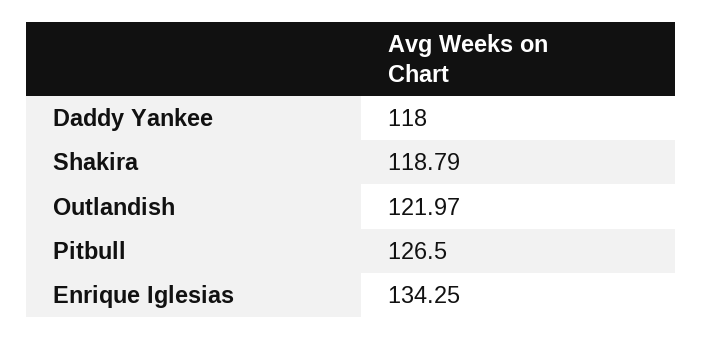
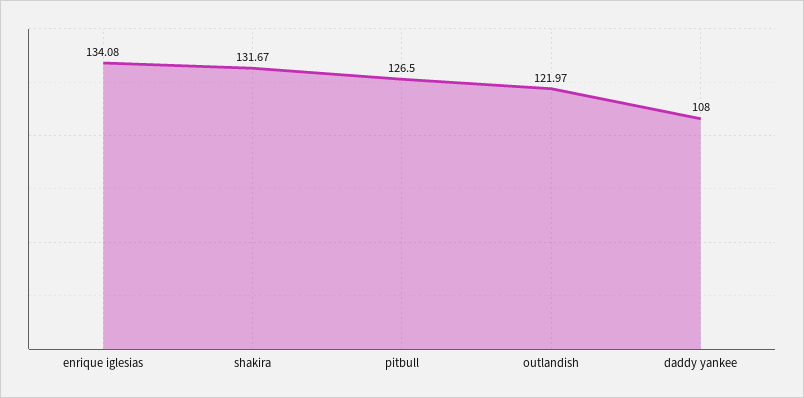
  {
-   "Daddy Yankee": 118,
+   "Daddy Yankee": 108,
-   "Shakira": 118.79,
+   "Shakira": 131.67,
    "Outlandish": 121.97,
    "Pitbull": 126.5,
-   "Enrique Iglesias": 134.25
+   "Enrique Iglesias": 134.08
  }

